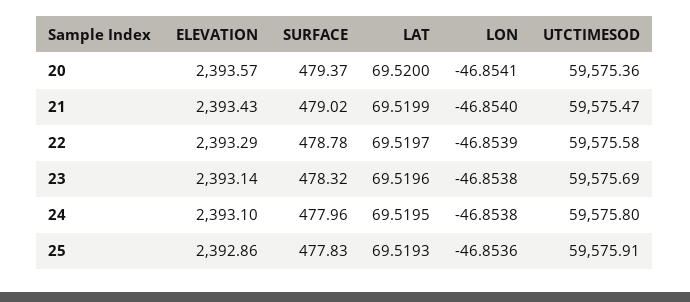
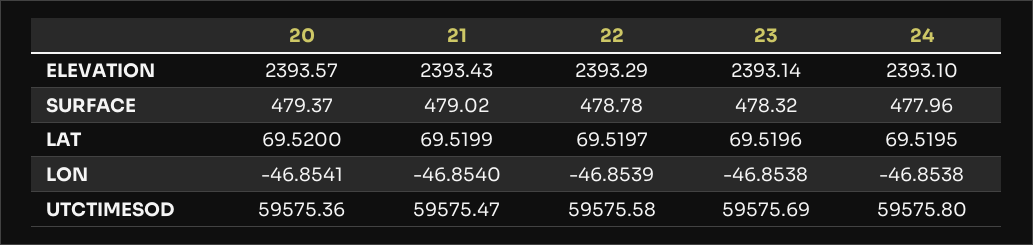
  {
    "ELEVATION": {
      "20": 2393.57,
      "21": 2393.43,
      "22": 2393.29,
      "23": 2393.14,
-     "24": 2393.1,
+     "24": 2393.1
-     "25": 2392.86
    },
    "SURFACE": {
      "20": 479.37,
      "21": 479.02,
      "22": 478.78,
      "23": 478.32,
-     "24": 477.96,
+     "24": 477.96
-     "25": 477.83
    },
    "LAT": {
      "20": 69.52,
      "21": 69.5199,
      "22": 69.5197,
      "23": 69.5196,
-     "24": 69.5195,
+     "24": 69.5195
-     "25": 69.5193
    },
    "LON": {
      "20": -46.8541,
      "21": -46.854,
      "22": -46.8539,
      "23": -46.8538,
-     "24": -46.8538,
+     "24": -46.8538
-     "25": -46.8536
    },
    "UTCTIMESOD": {
      "20": 59575.36,
      "21": 59575.47,
      "22": 59575.58,
      "23": 59575.69,
-     "24": 59575.8,
+     "24": 59575.8
-     "25": 59575.91
    }
  }

